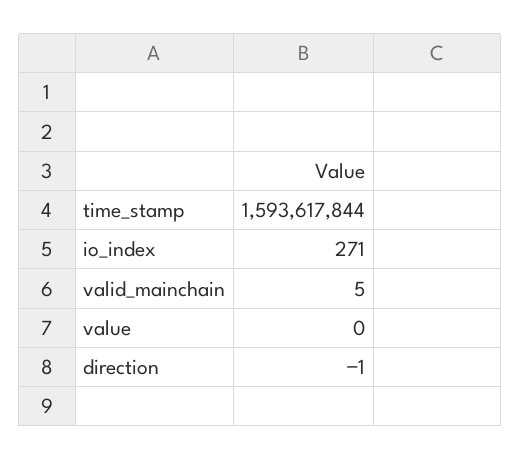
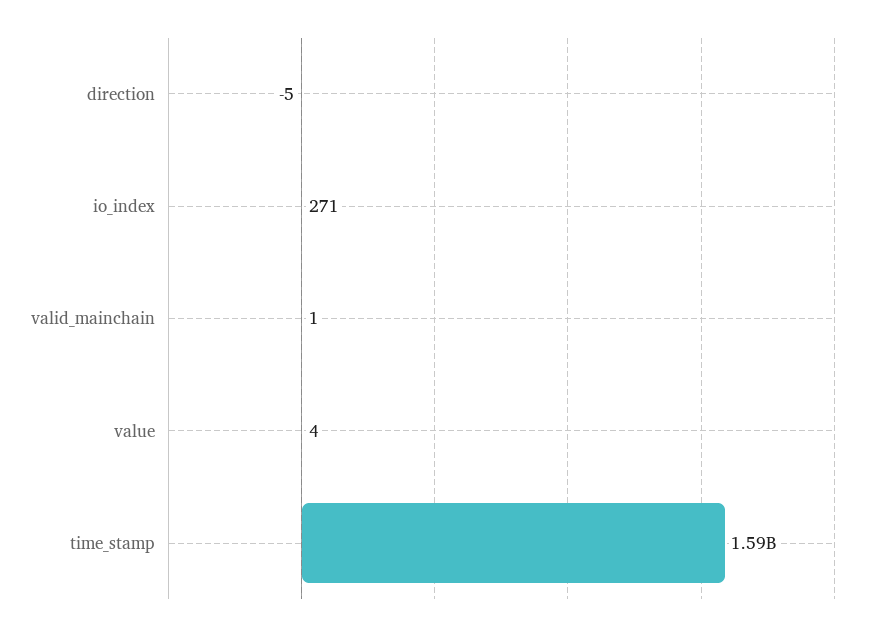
  {
    "time_stamp": 1593617844,
    "io_index": 271,
-   "valid_mainchain": 5,
+   "valid_mainchain": 1,
-   "value": 0,
+   "value": 4,
-   "direction": -1
+   "direction": -5
  }

